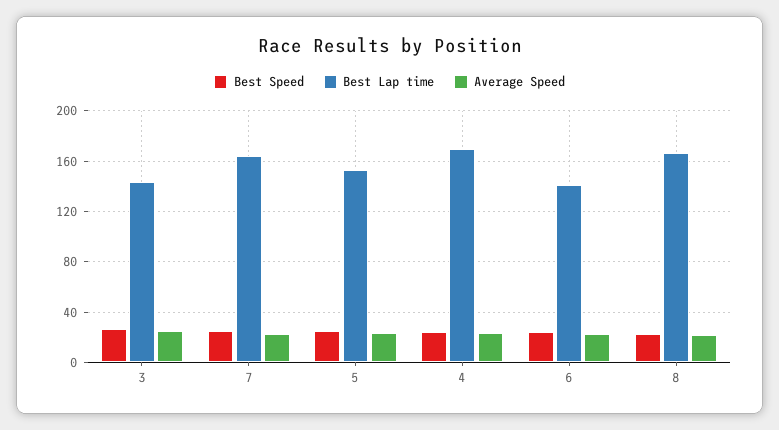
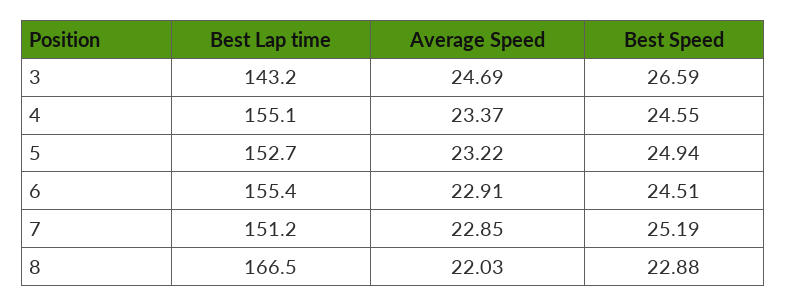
  {
    "Best Speed": {
      "3": 26.59,
      "7": 25.19,
      "5": 24.94,
      "4": 24.55,
      "6": 24.51,
      "8": 22.88
    },
    "Best Lap time": {
      "3": 143.2,
-     "7": 165,
+     "7": 151.2,
      "5": 152.7,
-     "4": 170,
+     "4": 155.1,
-     "6": 140,
+     "6": 155.4,
      "8": 166.5
    },
    "Average Speed": {
      "3": 24.69,
      "7": 22.85,
      "5": 23.22,
      "4": 23.37,
      "6": 22.91,
      "8": 22.03
    }
  }

